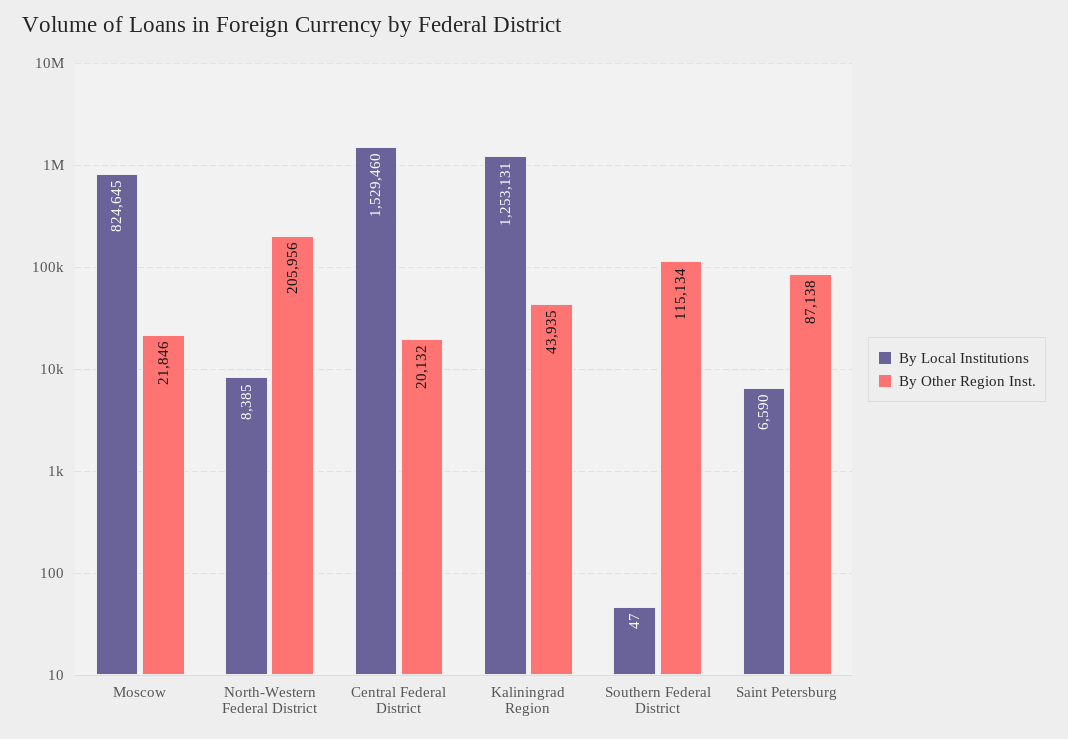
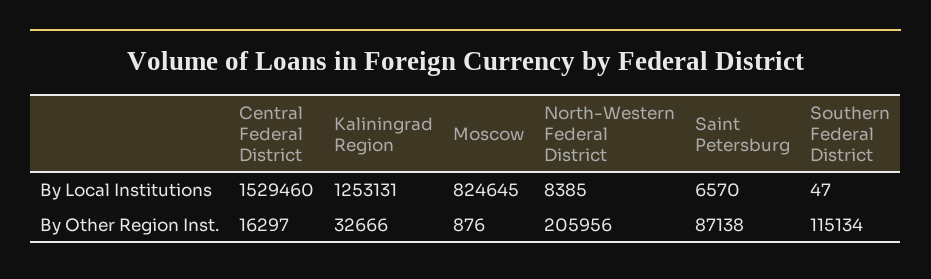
  {
    "By Local Institutions": {
      "Moscow": 824645,
      "North-Western Federal District": 8385,
      "Central Federal District": 1529460,
      "Kaliningrad Region": 1253131,
      "Southern Federal District": 47,
-     "Saint Petersburg": 6590
+     "Saint Petersburg": 6570
    },
    "By Other Region Inst.": {
-     "Moscow": 21846,
+     "Moscow": 876,
      "North-Western Federal District": 205956,
-     "Central Federal District": 20132,
+     "Central Federal District": 16297,
-     "Kaliningrad Region": 43935,
+     "Kaliningrad Region": 32666,
      "Southern Federal District": 115134,
      "Saint Petersburg": 87138
    }
  }

